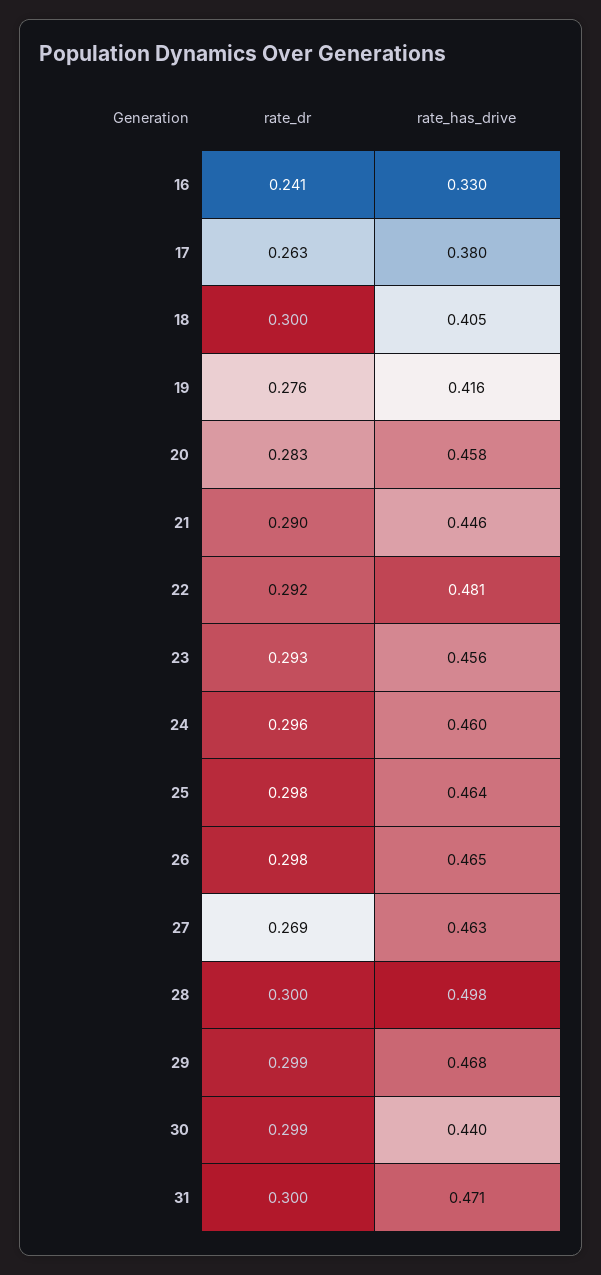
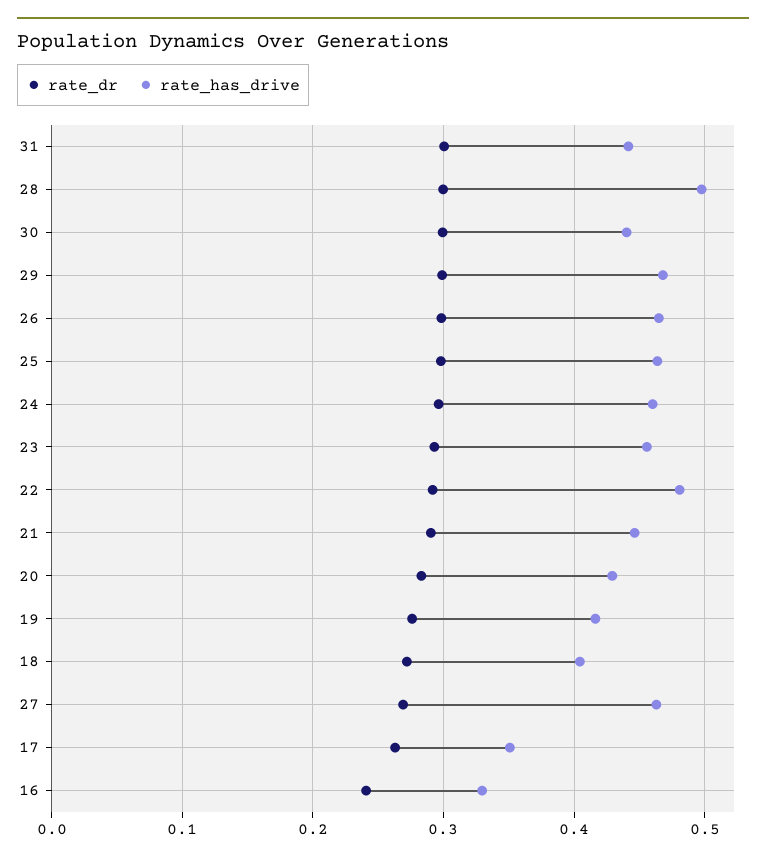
  {
    "rate_dr": {
      "16": 0.241,
      "17": 0.263,
-     "18": 0.3,
+     "18": 0.27,
      "19": 0.276,
      "20": 0.283,
      "21": 0.29,
      "22": 0.292,
      "23": 0.293,
      "24": 0.296,
      "25": 0.298,
      "26": 0.298,
      "27": 0.269,
      "28": 0.3,
      "29": 0.299,
      "30": 0.299,
      "31": 0.3
    },
    "rate_has_drive": {
      "16": 0.33,
-     "17": 0.38,
+     "17": 0.35,
      "18": 0.405,
      "19": 0.416,
-     "20": 0.458,
+     "20": 0.43,
      "21": 0.446,
      "22": 0.481,
      "23": 0.456,
      "24": 0.46,
      "25": 0.464,
      "26": 0.465,
      "27": 0.463,
      "28": 0.498,
      "29": 0.468,
      "30": 0.44,
-     "31": 0.471
+     "31": 0.44
    }
  }

